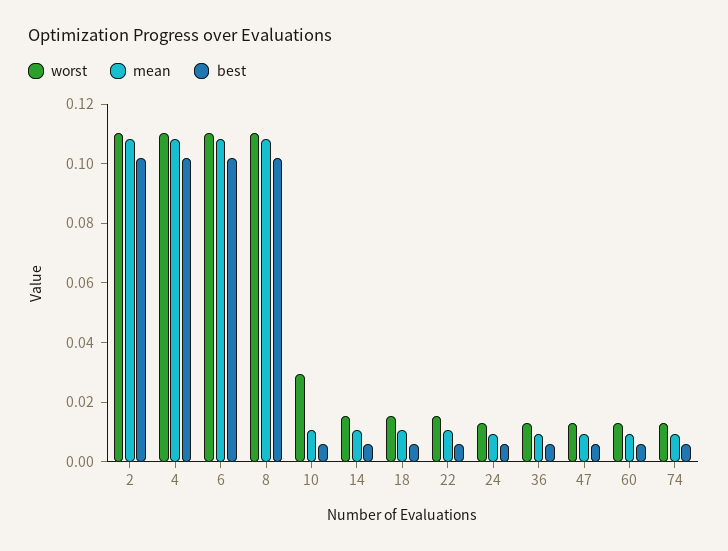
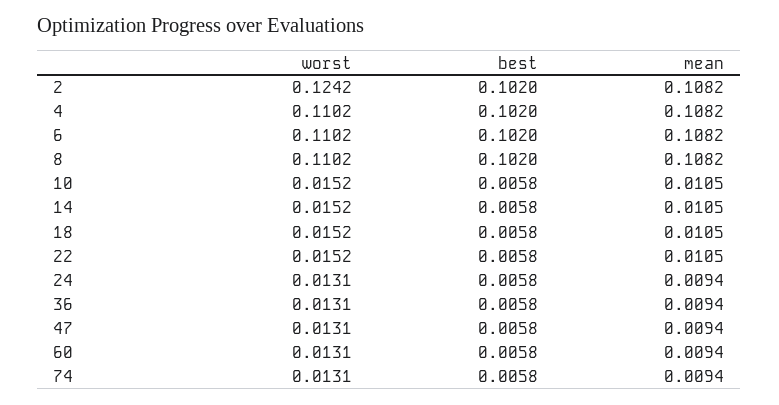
  {
    "worst": {
-     "2": 0.11,
+     "2": 0.1242,
      "4": 0.1102,
      "6": 0.1102,
      "8": 0.1102,
-     "10": 0.03,
+     "10": 0.0152,
      "14": 0.0152,
      "18": 0.0152,
      "22": 0.0152,
      "24": 0.0131,
      "36": 0.0131,
      "47": 0.0131,
      "60": 0.0131,
      "74": 0.0131
    },
    "mean": {
      "2": 0.1082,
      "4": 0.1082,
      "6": 0.1082,
      "8": 0.1082,
      "10": 0.0105,
      "14": 0.0105,
      "18": 0.0105,
      "22": 0.0105,
      "24": 0.0094,
      "36": 0.0094,
      "47": 0.0094,
      "60": 0.0094,
      "74": 0.0094
    },
    "best": {
      "2": 0.102,
      "4": 0.102,
      "6": 0.102,
      "8": 0.102,
      "10": 0.0058,
      "14": 0.0058,
      "18": 0.0058,
      "22": 0.0058,
      "24": 0.0058,
      "36": 0.0058,
      "47": 0.0058,
      "60": 0.0058,
      "74": 0.0058
    }
  }

